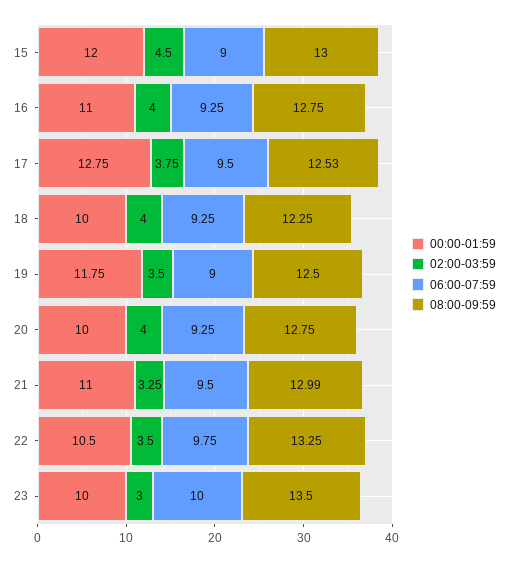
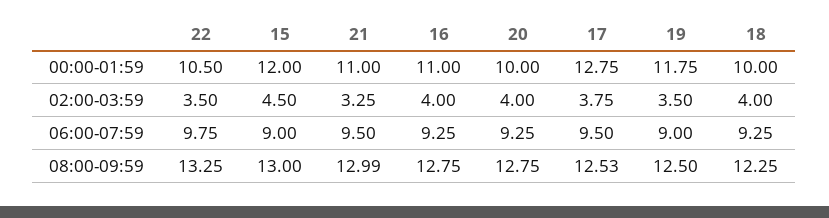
  {
    "00:00-01:59": {
      "15": 12,
      "16": 11,
      "17": 12.75,
      "18": 10,
      "19": 11.75,
      "20": 10,
      "21": 11,
-     "22": 10.5,
+     "22": 10.5
-     "23": 10
    },
    "02:00-03:59": {
      "15": 4.5,
      "16": 4,
      "17": 3.75,
      "18": 4,
      "19": 3.5,
      "20": 4,
      "21": 3.25,
-     "22": 3.5,
+     "22": 3.5
-     "23": 3
    },
    "06:00-07:59": {
      "15": 9,
      "16": 9.25,
      "17": 9.5,
      "18": 9.25,
      "19": 9,
      "20": 9.25,
      "21": 9.5,
-     "22": 9.75,
+     "22": 9.75
-     "23": 10
    },
    "08:00-09:59": {
      "15": 13,
      "16": 12.75,
      "17": 12.53,
      "18": 12.25,
      "19": 12.5,
      "20": 12.75,
      "21": 12.99,
-     "22": 13.25,
+     "22": 13.25
-     "23": 13.5
    }
  }

